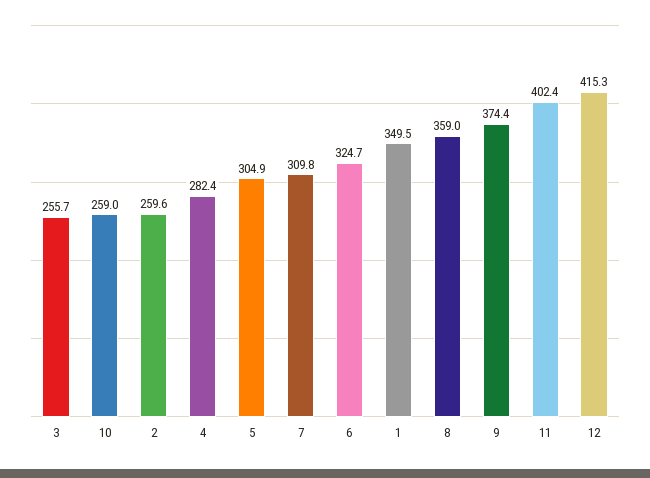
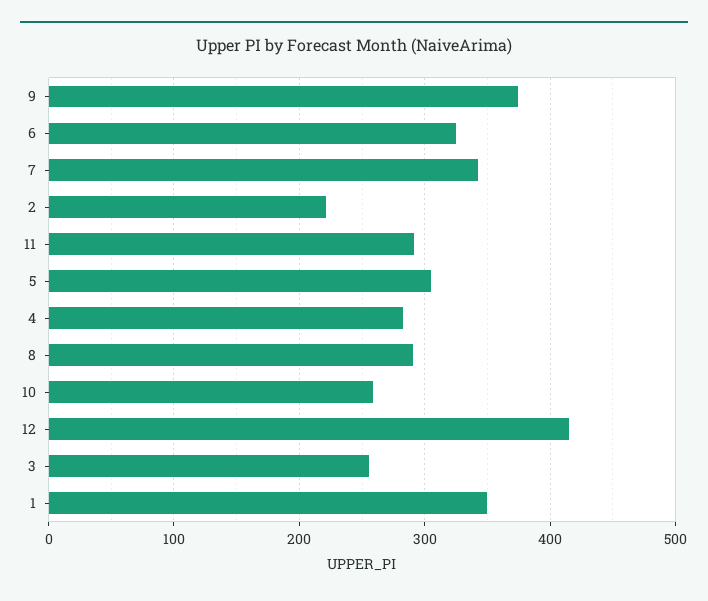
  {
    "3": 255.7,
    "10": 259,
-   "2": 259.6,
+   "2": 220,
    "4": 282.4,
    "5": 304.9,
-   "7": 309.8,
+   "7": 340,
    "6": 324.7,
    "1": 349.5,
-   "8": 359,
+   "8": 290,
    "9": 374.4,
-   "11": 402.4,
+   "11": 290,
    "12": 415.3
  }

